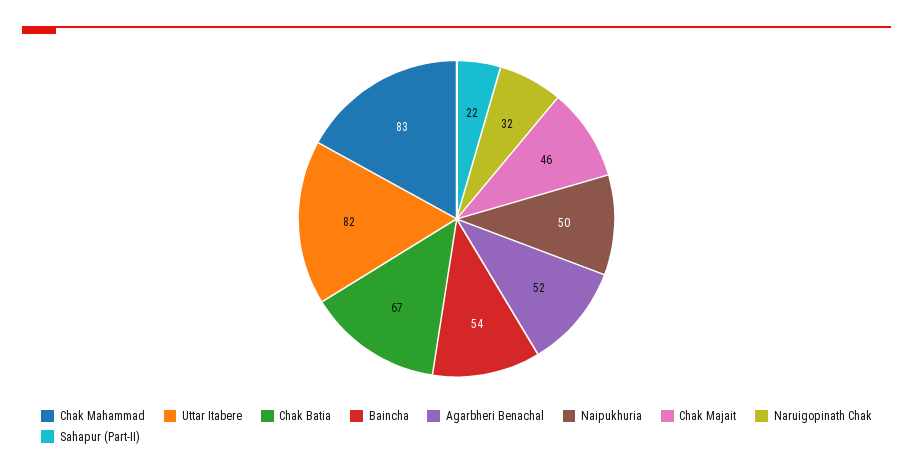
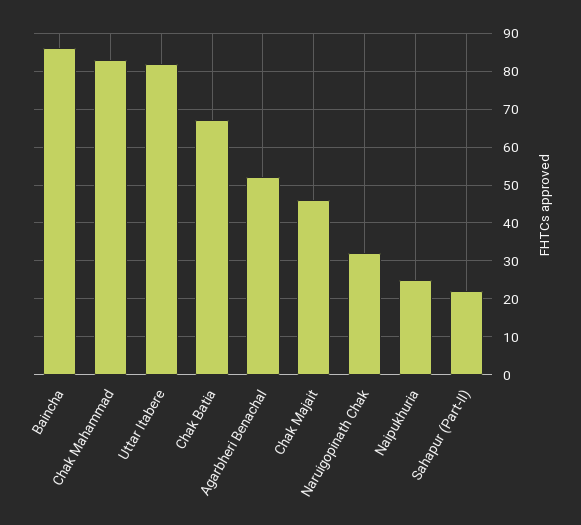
  {
    "Chak Mahammad": 83,
    "Uttar Itabere": 82,
    "Chak Batia": 67,
-   "Baincha": 54,
+   "Baincha": 85,
    "Agarbheri Benachal": 52,
-   "Naipukhuria": 50,
+   "Naipukhuria": 25,
    "Chak Majait": 46,
    "Naruigopinath Chak": 32,
    "Sahapur (Part-II)": 22
  }

